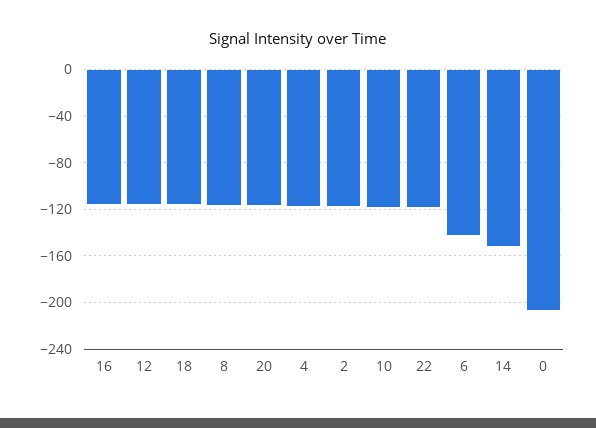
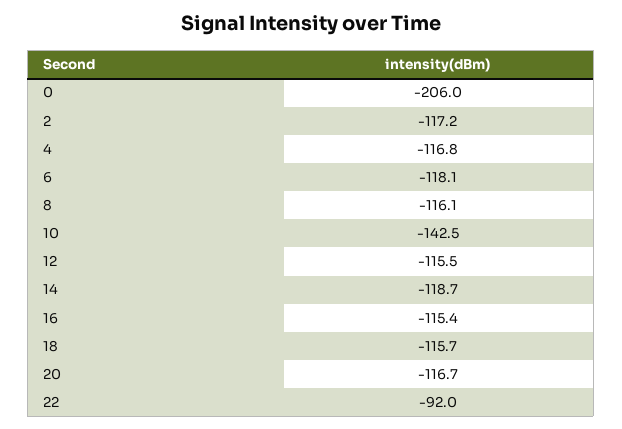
  {
    "16": -115.4,
    "12": -115.5,
    "18": -115.7,
    "8": -116.1,
    "20": -116.7,
    "4": -116.8,
    "2": -117.2,
-   "10": -120,
+   "10": -142.5,
-   "22": -120,
+   "22": -92,
-   "6": -140,
+   "6": -118.1,
-   "14": -150,
+   "14": -118.7,
    "0": -206
  }

